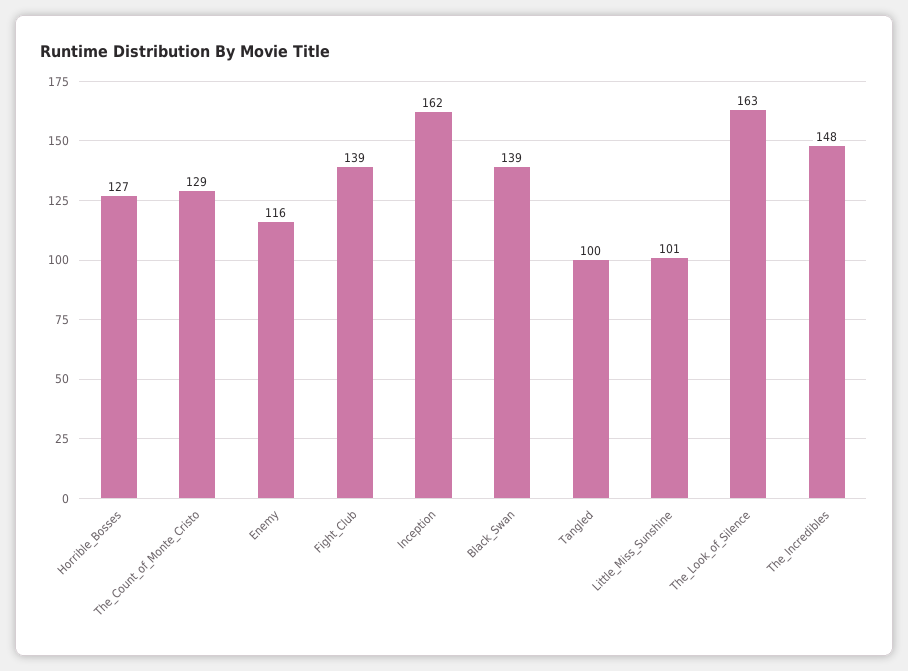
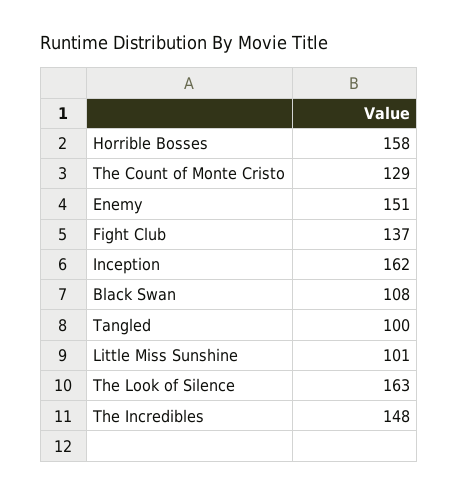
  {
-   "Horrible_Bosses": 127,
+   "Horrible_Bosses": 158,
    "The_Count_of_Monte_Cristo": 129,
-   "Enemy": 116,
+   "Enemy": 151,
-   "Fight_Club": 139,
+   "Fight_Club": 137,
    "Inception": 162,
-   "Black_Swan": 139,
+   "Black_Swan": 108,
    "Tangled": 100,
    "Little_Miss_Sunshine": 101,
    "The_Look_of_Silence": 163,
    "The_Incredibles": 148
  }

